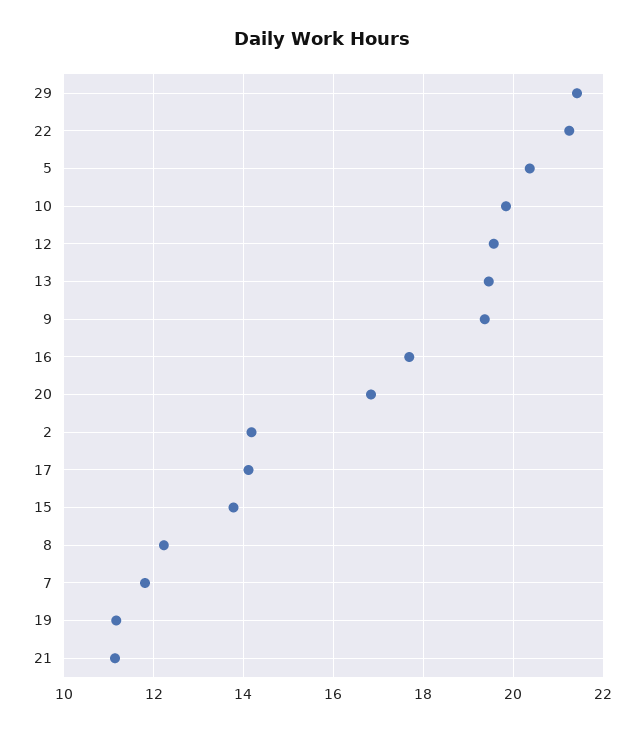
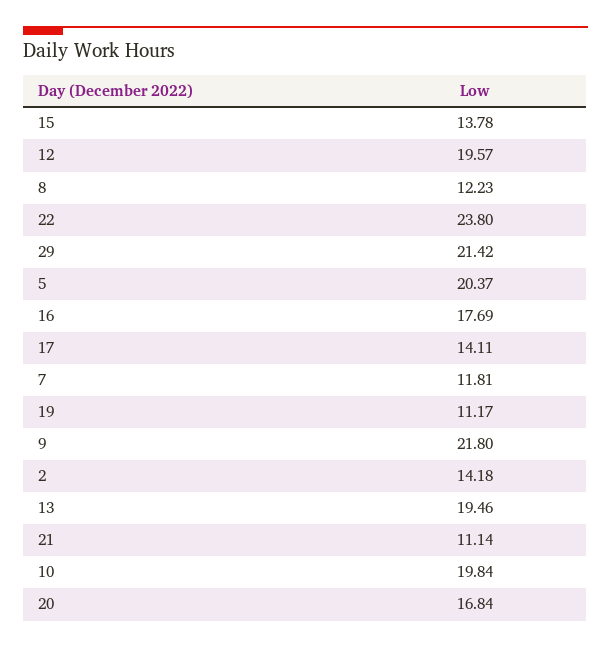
  {
    "29": 21.42,
-   "22": 21.2,
+   "22": 23.8,
    "5": 20.37,
    "10": 19.84,
    "12": 19.57,
    "13": 19.46,
-   "9": 19.4,
+   "9": 21.8,
    "16": 17.69,
    "20": 16.84,
    "2": 14.18,
    "17": 14.11,
    "15": 13.78,
    "8": 12.23,
    "7": 11.81,
    "19": 11.17,
    "21": 11.14
  }

